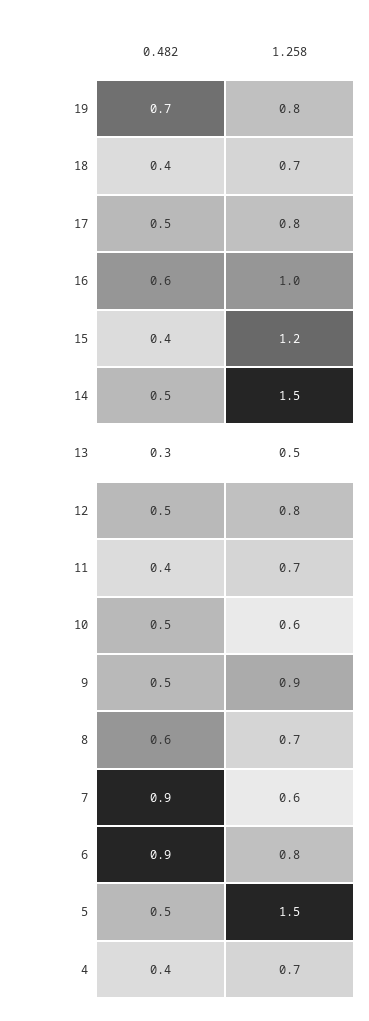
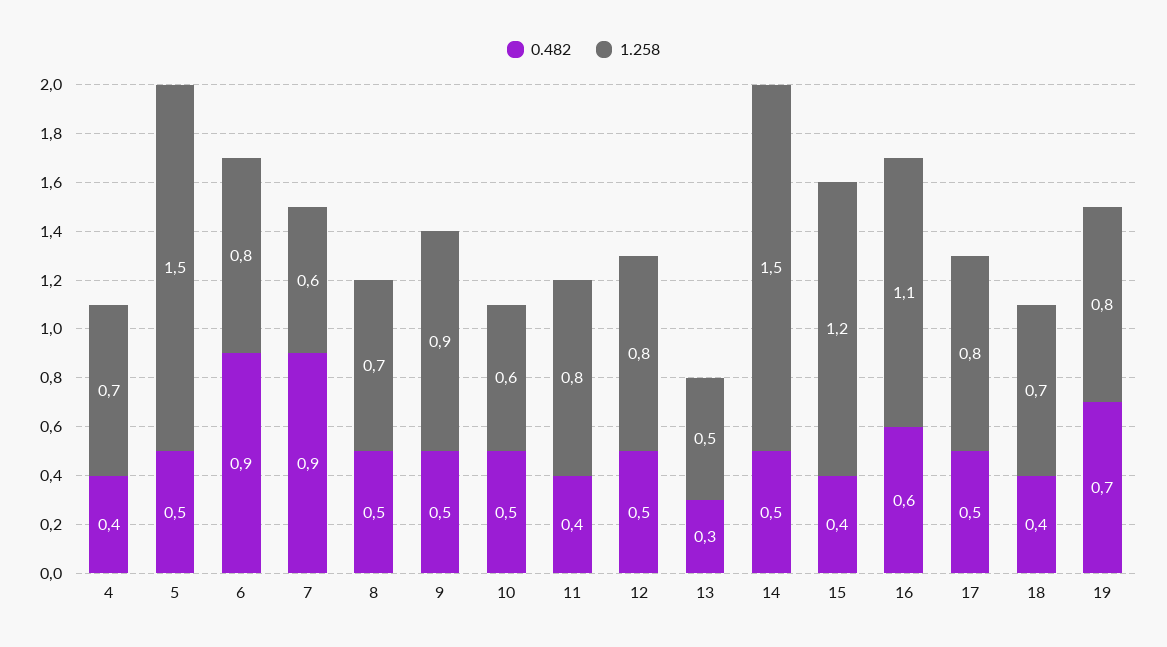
  {
    "0.482": {
      "19": 0.7,
      "18": 0.4,
      "17": 0.5,
      "16": 0.6,
      "15": 0.4,
      "14": 0.5,
      "13": 0.3,
      "12": 0.5,
      "11": 0.4,
      "10": 0.5,
      "9": 0.5,
-     "8": 0.6,
+     "8": 0.5,
      "7": 0.9,
      "6": 0.9,
      "5": 0.5,
      "4": 0.4
    },
    "1.258": {
      "19": 0.8,
      "18": 0.7,
      "17": 0.8,
-     "16": 1,
+     "16": 1.1,
      "15": 1.2,
      "14": 1.5,
      "13": 0.5,
      "12": 0.8,
-     "11": 0.7,
+     "11": 0.8,
      "10": 0.6,
      "9": 0.9,
      "8": 0.7,
      "7": 0.6,
      "6": 0.8,
      "5": 1.5,
      "4": 0.7
    }
  }

